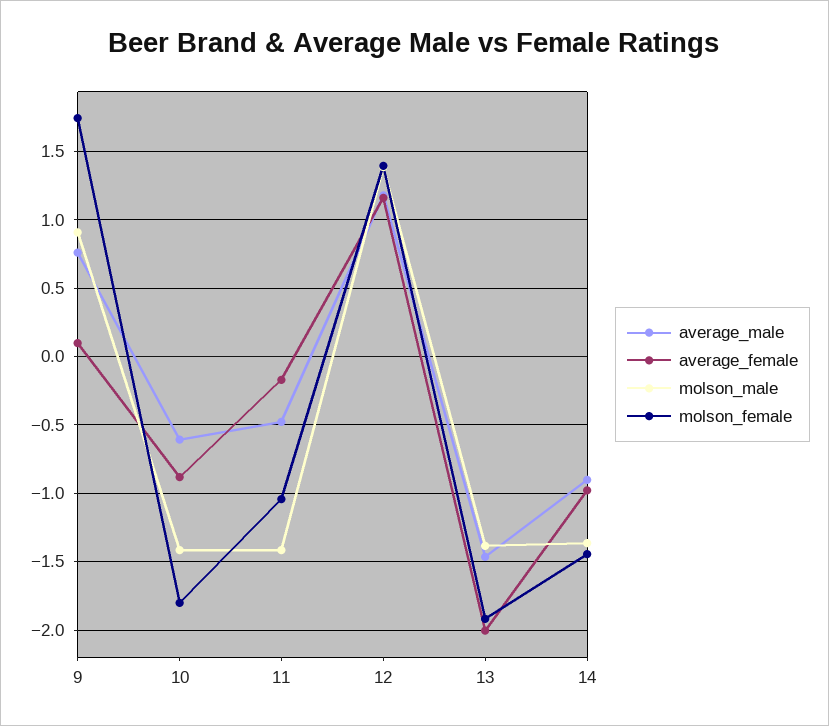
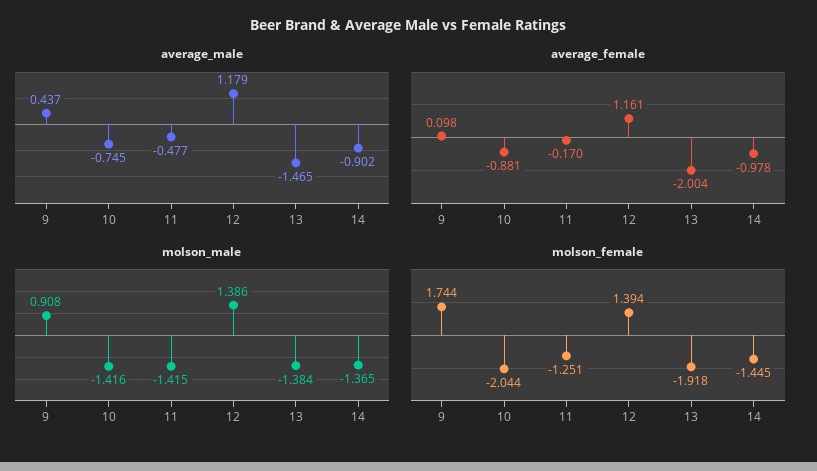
  {
    "average_male": {
-     "9": 0.75,
+     "9": 0.437,
-     "10": -0.6,
+     "10": -0.745,
      "11": -0.477,
      "12": 1.179,
      "13": -1.465,
      "14": -0.902
    },
    "average_female": {
      "9": 0.098,
      "10": -0.881,
      "11": -0.17,
      "12": 1.161,
      "13": -2.004,
      "14": -0.978
    },
    "molson_male": {
      "9": 0.908,
      "10": -1.416,
      "11": -1.415,
      "12": 1.386,
      "13": -1.384,
      "14": -1.365
    },
    "molson_female": {
      "9": 1.744,
-     "10": -1.8,
+     "10": -2.044,
-     "11": -1.05,
+     "11": -1.251,
      "12": 1.394,
      "13": -1.918,
      "14": -1.445
    }
  }

